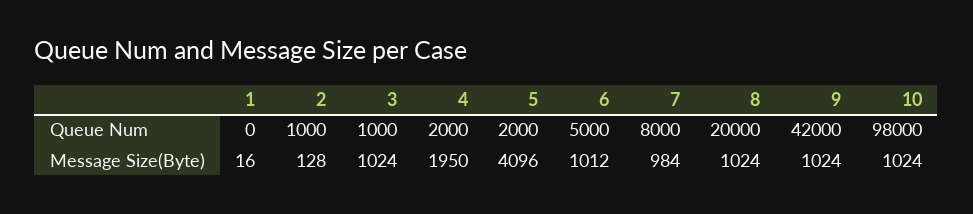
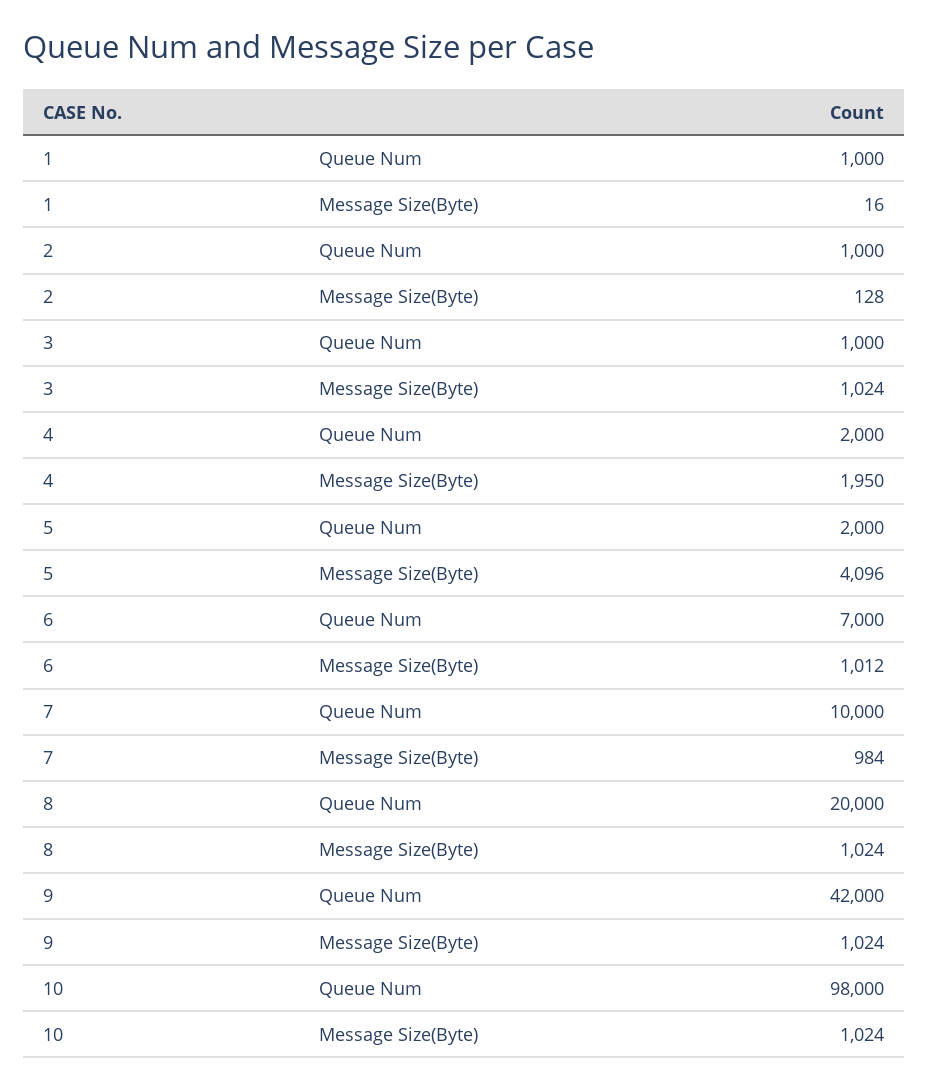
  {
    "1": {
-     "Queue Num": 0,
+     "Queue Num": 1000,
      "Message Size(Byte)": 16
    },
    "2": {
      "Queue Num": 1000,
      "Message Size(Byte)": 128
    },
    "3": {
      "Queue Num": 1000,
      "Message Size(Byte)": 1024
    },
    "4": {
      "Queue Num": 2000,
      "Message Size(Byte)": 1950
    },
    "5": {
      "Queue Num": 2000,
      "Message Size(Byte)": 4096
    },
    "6": {
-     "Queue Num": 5000,
+     "Queue Num": 7000,
      "Message Size(Byte)": 1012
    },
    "7": {
-     "Queue Num": 8000,
+     "Queue Num": 10000,
      "Message Size(Byte)": 984
    },
    "8": {
      "Queue Num": 20000,
      "Message Size(Byte)": 1024
    },
    "9": {
      "Queue Num": 42000,
      "Message Size(Byte)": 1024
    },
    "10": {
      "Queue Num": 98000,
      "Message Size(Byte)": 1024
    }
  }

